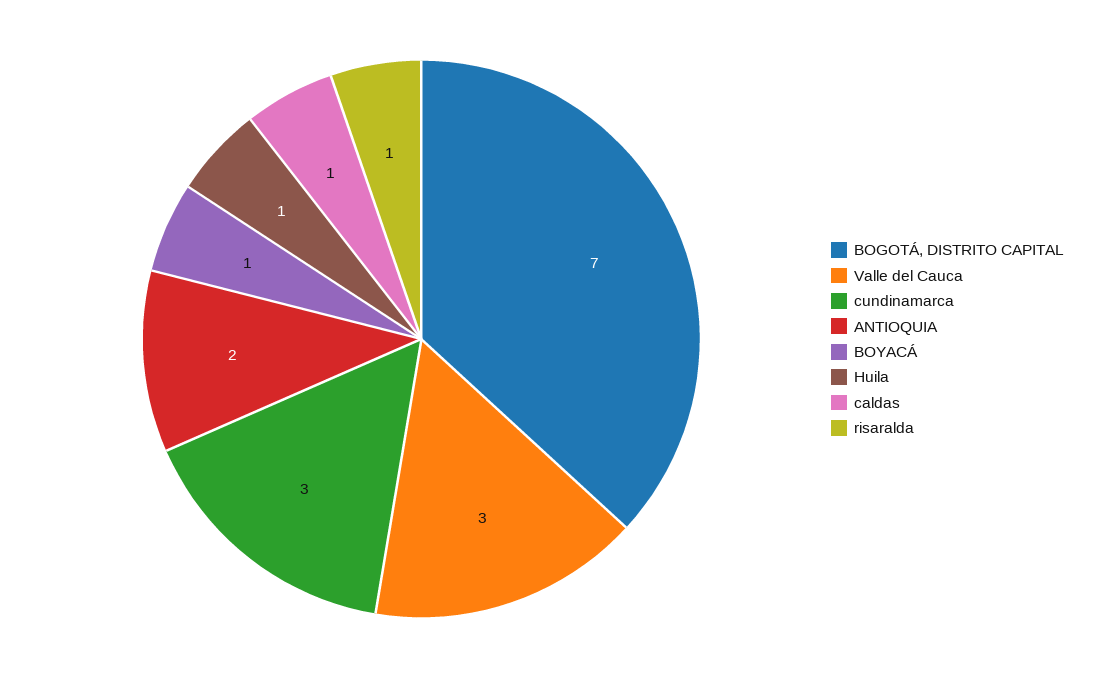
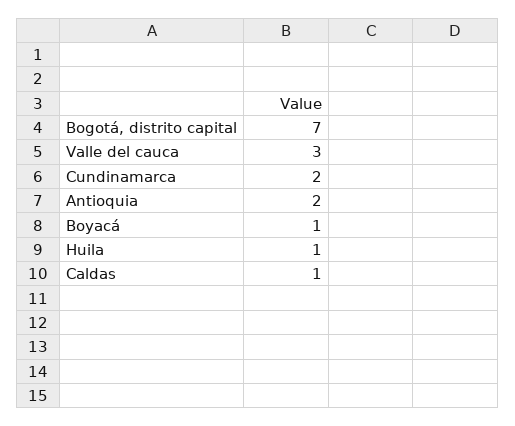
  {
    "BOGOTÁ, DISTRITO CAPITAL": 7,
    "Valle del Cauca": 3,
-   "cundinamarca": 3,
+   "cundinamarca": 2,
    "ANTIOQUIA": 2,
    "BOYACÁ": 1,
    "Huila": 1,
-   "caldas": 1,
+   "caldas": 1
-   "risaralda": 1
  }

